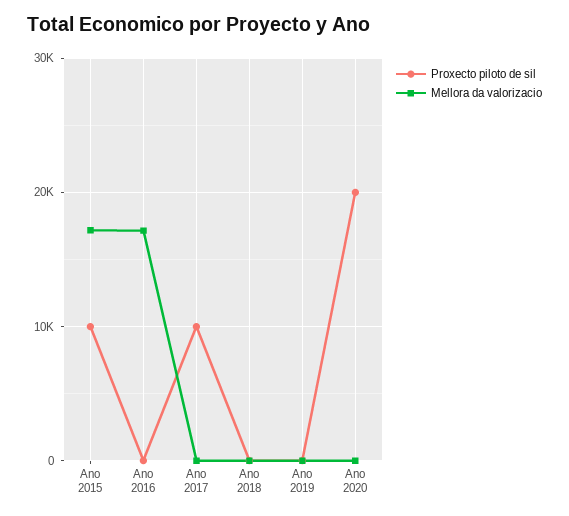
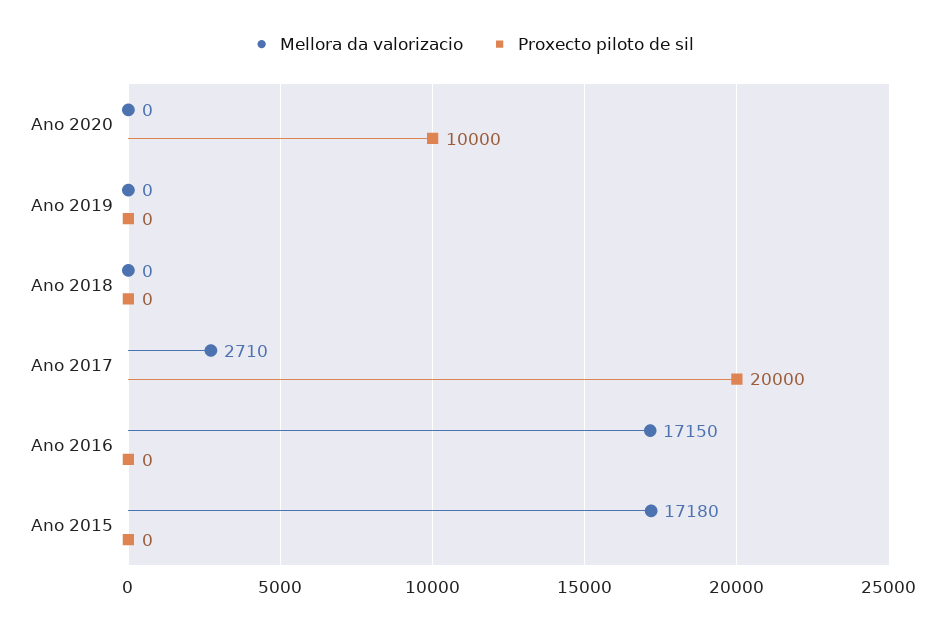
  {
    "Proxecto piloto de sil": {
-     "Ano 2015": 10000,
+     "Ano 2015": 0,
      "Ano 2016": 0,
-     "Ano 2017": 10000,
+     "Ano 2017": 20000,
      "Ano 2018": 0,
      "Ano 2019": 0,
-     "Ano 2020": 20000
+     "Ano 2020": 10000
    },
    "Mellora da valorizacio": {
      "Ano 2015": 17180,
      "Ano 2016": 17150,
-     "Ano 2017": 0,
+     "Ano 2017": 2710,
      "Ano 2018": 0,
      "Ano 2019": 0,
      "Ano 2020": 0
    }
  }

